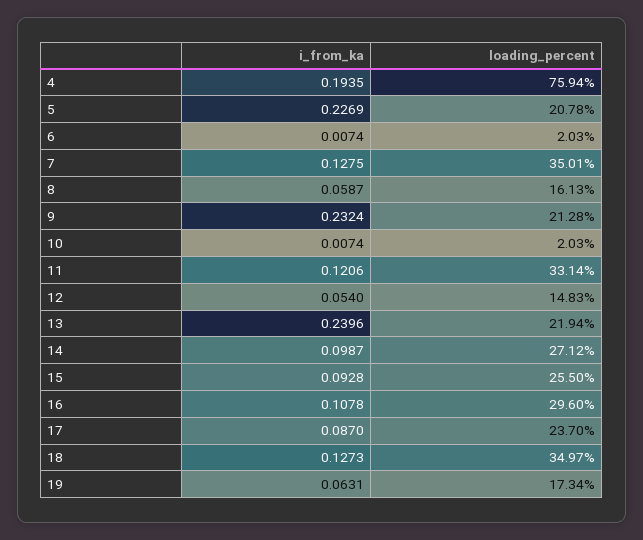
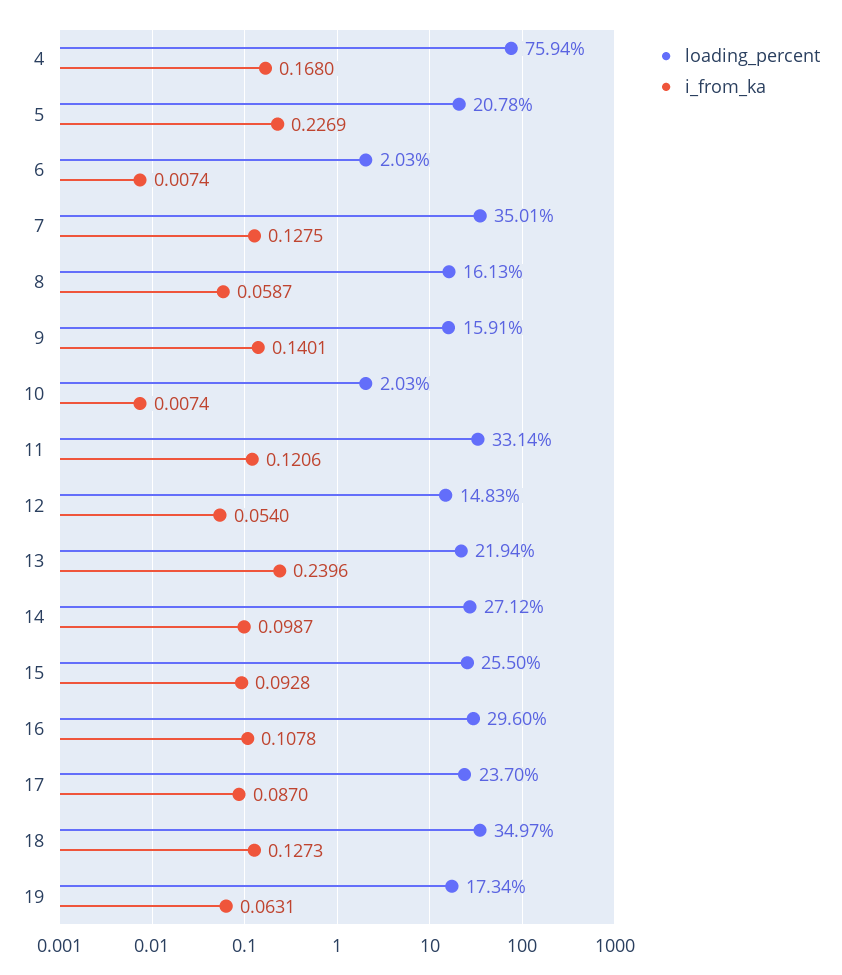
  {
    "i_from_ka": {
-     "4": 0.1935,
+     "4": 0.168,
      "5": 0.2269,
      "6": 0.0074,
      "7": 0.1275,
      "8": 0.0587,
-     "9": 0.2324,
+     "9": 0.1401,
      "10": 0.0074,
      "11": 0.1206,
      "12": 0.054,
      "13": 0.2396,
      "14": 0.0987,
      "15": 0.0928,
      "16": 0.1078,
      "17": 0.087,
      "18": 0.1273,
      "19": 0.0631
    },
    "loading_percent": {
      "4": 75.94,
      "5": 20.78,
      "6": 2.03,
      "7": 35.01,
      "8": 16.13,
-     "9": 21.28,
+     "9": 15.91,
      "10": 2.03,
      "11": 33.14,
      "12": 14.83,
      "13": 21.94,
      "14": 27.12,
      "15": 25.5,
      "16": 29.6,
      "17": 23.7,
      "18": 34.97,
      "19": 17.34
    }
  }

